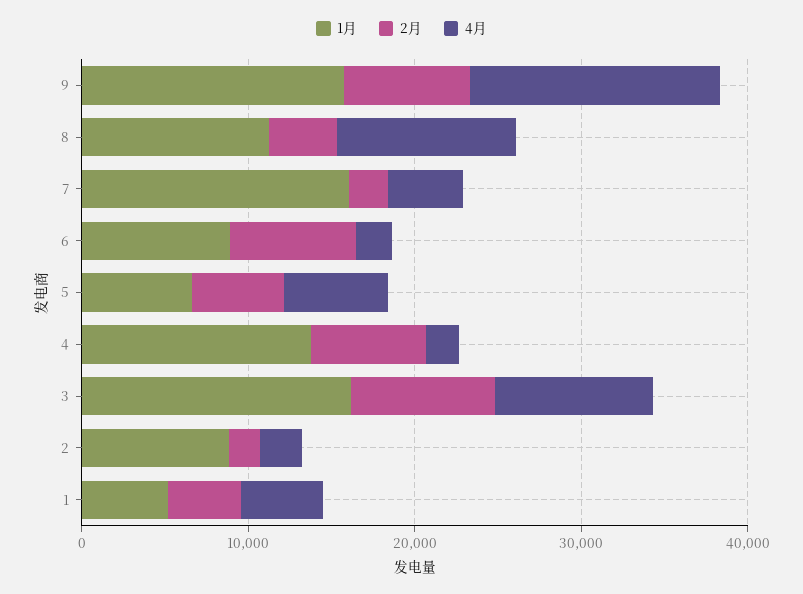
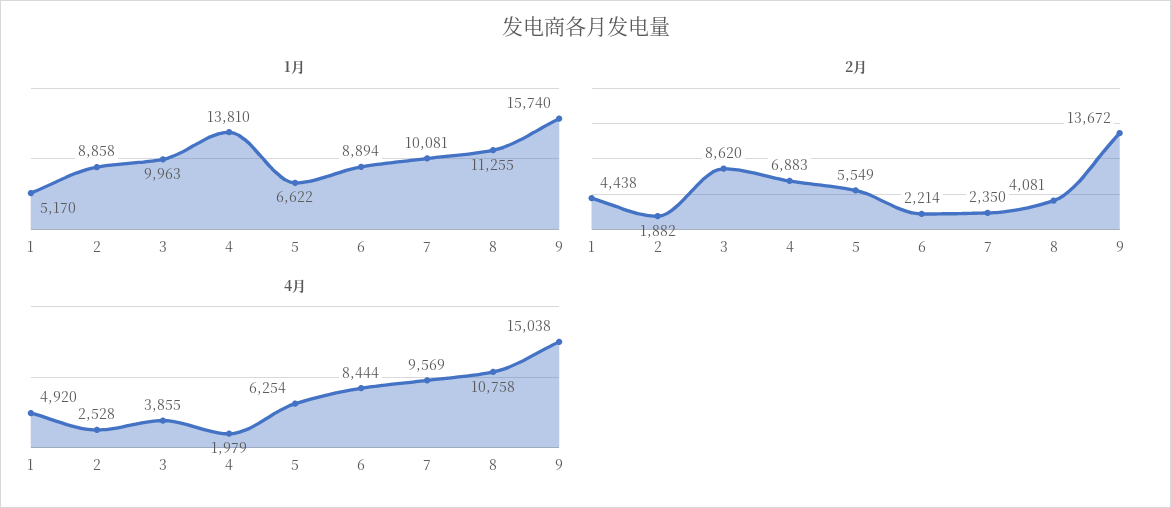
  {
    "1月": {
      "9": 15740,
      "8": 11255,
-     "7": 16000,
+     "7": 10081,
      "6": 8894,
      "5": 6622,
      "4": 13810,
-     "3": 16000,
+     "3": 9963,
      "2": 8858,
      "1": 5170
    },
    "2月": {
-     "9": 8000,
+     "9": 13672,
      "8": 4081,
      "7": 2350,
-     "6": 8000,
+     "6": 2214,
      "5": 5549,
      "4": 6883,
      "3": 8620,
      "2": 1882,
      "1": 4438
    },
    "4月": {
      "9": 15038,
      "8": 10758,
-     "7": 4000,
+     "7": 9569,
-     "6": 2000,
+     "6": 8444,
      "5": 6254,
      "4": 1979,
-     "3": 10000,
+     "3": 3855,
      "2": 2528,
      "1": 4920
    }
  }

